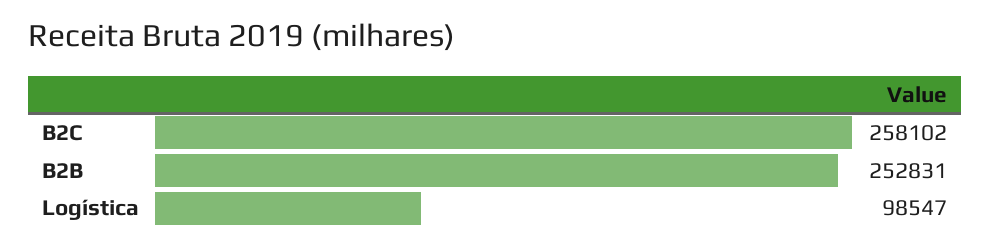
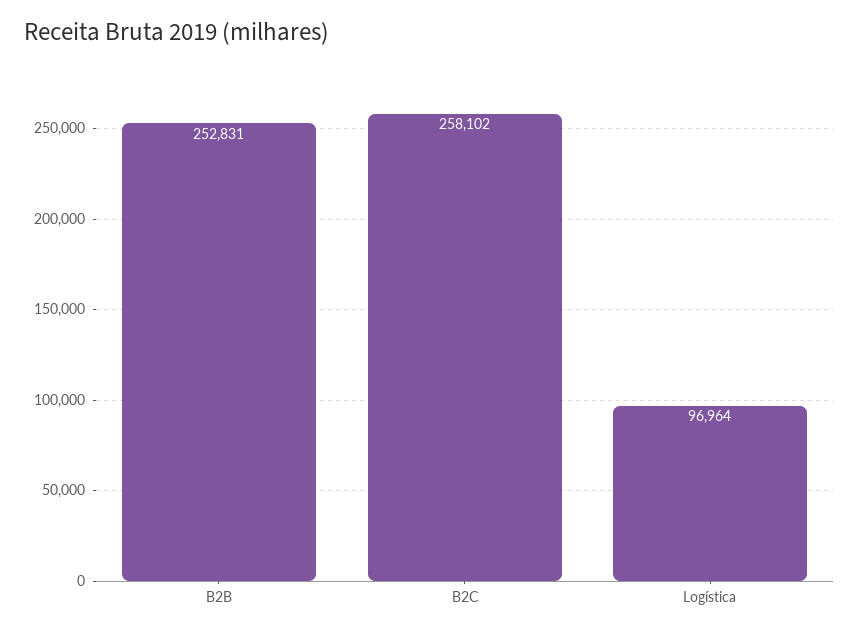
  {
    "B2C": 258102,
    "B2B": 252831,
-   "Logística": 98547
+   "Logística": 96964
  }

